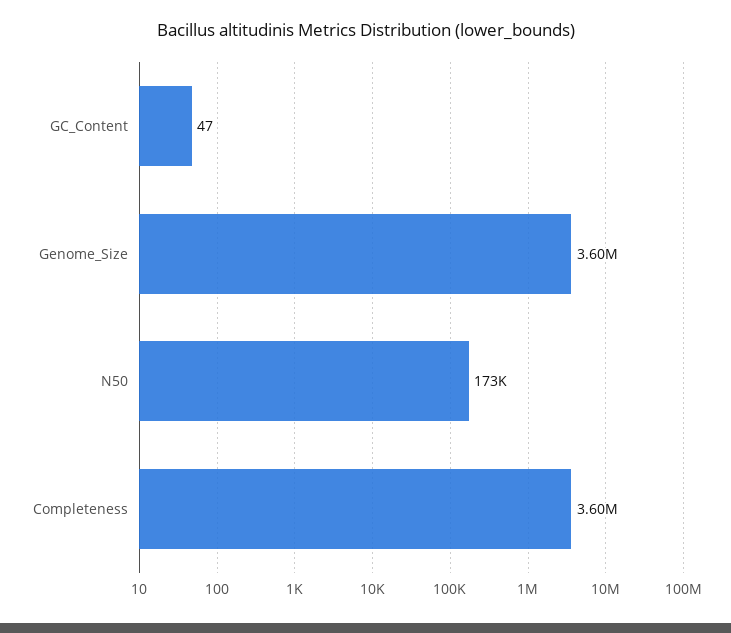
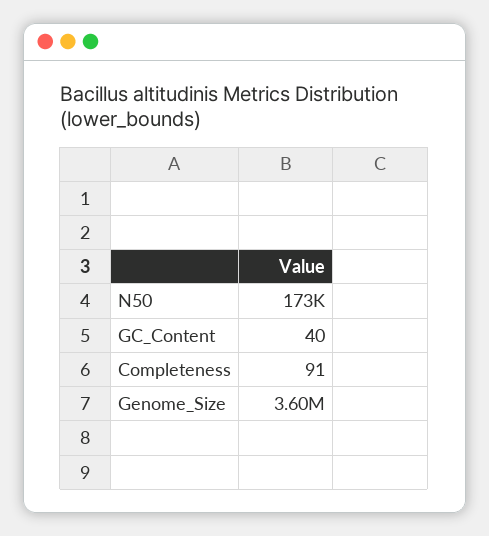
  {
-   "GC_Content": 47,
+   "GC_Content": 40,
    "Genome_Size": 3600000,
    "N50": 173000,
-   "Completeness": 3600000
+   "Completeness": 91
  }

